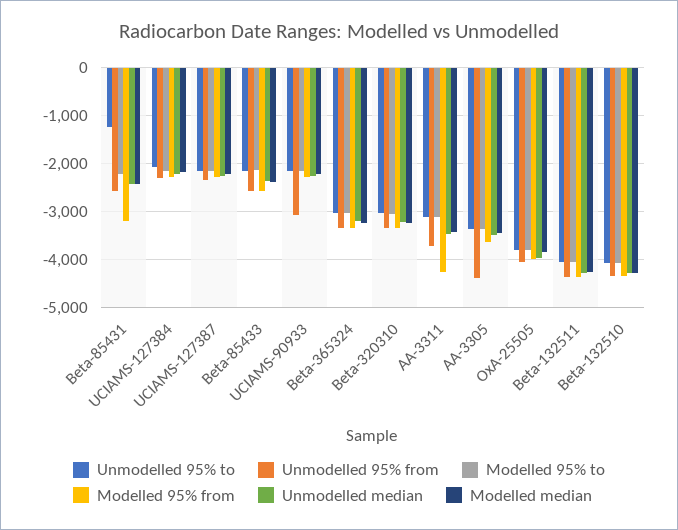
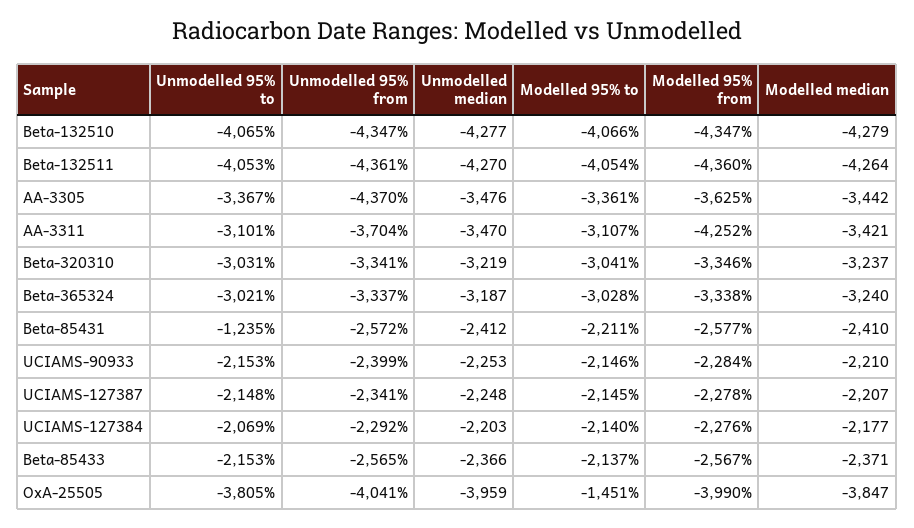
  {
    "Unmodelled 95% to": {
      "Beta-85431": -1235,
      "UCIAMS-127384": -2069,
      "UCIAMS-127387": -2148,
      "Beta-85433": -2153,
      "UCIAMS-90933": -2153,
      "Beta-365324": -3021,
      "Beta-320310": -3031,
      "AA-3311": -3101,
      "AA-3305": -3367,
      "OxA-25505": -3805,
      "Beta-132511": -4053,
      "Beta-132510": -4065
    },
    "Unmodelled 95% from": {
      "Beta-85431": -2572,
      "UCIAMS-127384": -2292,
      "UCIAMS-127387": -2341,
      "Beta-85433": -2565,
-     "UCIAMS-90933": -3000,
+     "UCIAMS-90933": -2399,
      "Beta-365324": -3337,
      "Beta-320310": -3341,
      "AA-3311": -3704,
      "AA-3305": -4370,
      "OxA-25505": -4041,
      "Beta-132511": -4361,
      "Beta-132510": -4347
    },
    "Modelled 95% to": {
      "Beta-85431": -2211,
      "UCIAMS-127384": -2140,
      "UCIAMS-127387": -2145,
      "Beta-85433": -2137,
      "UCIAMS-90933": -2146,
      "Beta-365324": -3028,
      "Beta-320310": -3041,
      "AA-3311": -3107,
      "AA-3305": -3361,
-     "OxA-25505": -3800,
+     "OxA-25505": -1451,
      "Beta-132511": -4054,
      "Beta-132510": -4066
    },
    "Modelled 95% from": {
-     "Beta-85431": -3200,
+     "Beta-85431": -2577,
      "UCIAMS-127384": -2276,
      "UCIAMS-127387": -2278,
      "Beta-85433": -2567,
      "UCIAMS-90933": -2284,
      "Beta-365324": -3338,
      "Beta-320310": -3346,
      "AA-3311": -4252,
      "AA-3305": -3625,
      "OxA-25505": -3990,
      "Beta-132511": -4360,
      "Beta-132510": -4347
    },
    "Unmodelled median": {
      "Beta-85431": -2412,
      "UCIAMS-127384": -2203,
      "UCIAMS-127387": -2248,
      "Beta-85433": -2366,
      "UCIAMS-90933": -2253,
      "Beta-365324": -3187,
      "Beta-320310": -3219,
      "AA-3311": -3470,
      "AA-3305": -3476,
      "OxA-25505": -3959,
      "Beta-132511": -4270,
      "Beta-132510": -4277
    },
    "Modelled median": {
      "Beta-85431": -2410,
      "UCIAMS-127384": -2177,
      "UCIAMS-127387": -2207,
      "Beta-85433": -2371,
      "UCIAMS-90933": -2210,
      "Beta-365324": -3240,
      "Beta-320310": -3237,
      "AA-3311": -3421,
      "AA-3305": -3442,
      "OxA-25505": -3847,
      "Beta-132511": -4264,
      "Beta-132510": -4279
    }
  }

